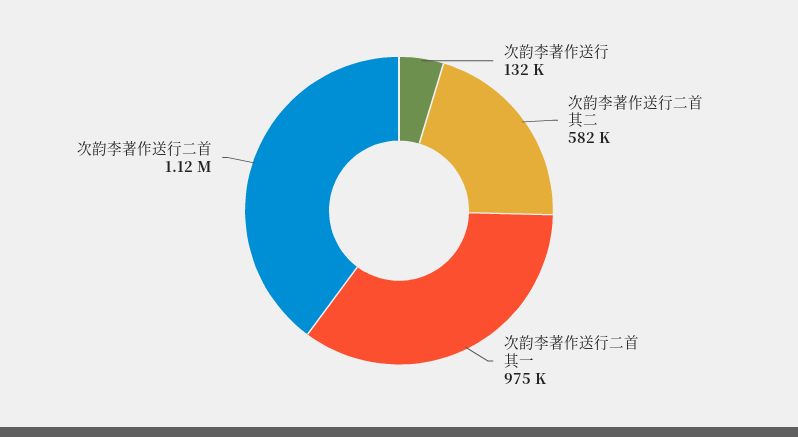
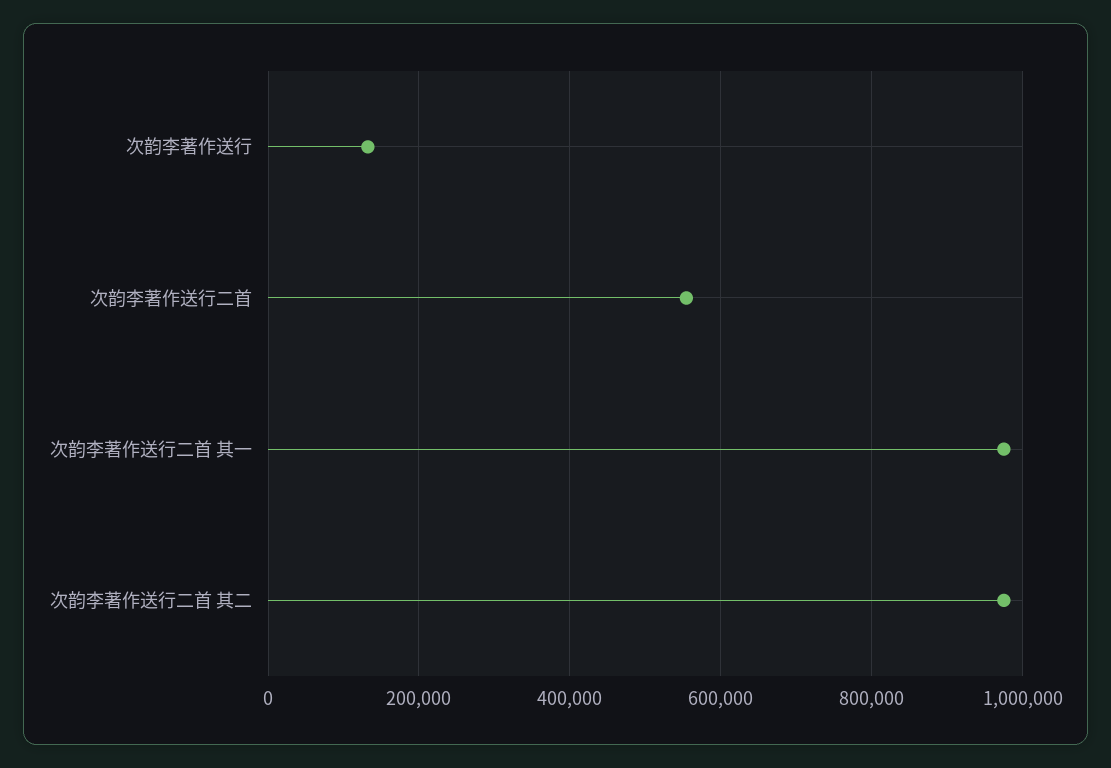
  {
    "次韵李著作送行": 132000,
-   "次韵李著作送行二首 其二": 582000,
+   "次韵李著作送行二首 其二": 980000,
    "次韵李著作送行二首 其一": 975000,
-   "次韵李著作送行二首": 1120000
+   "次韵李著作送行二首": 560000
  }

